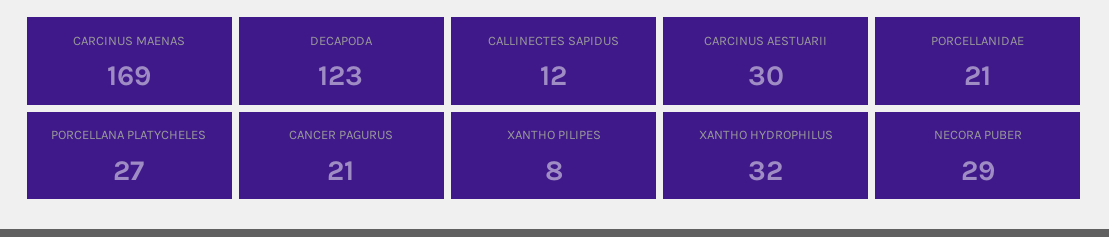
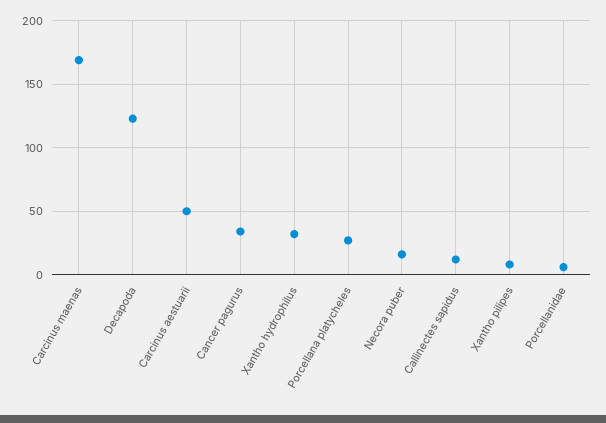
  {
    "CARCINUS MAENAS": 169,
    "DECAPODA": 123,
    "CALLINECTES SAPIDUS": 12,
-   "CARCINUS AESTUARII": 30,
+   "CARCINUS AESTUARII": 50,
-   "PORCELLANIDAE": 21,
+   "PORCELLANIDAE": 5,
    "PORCELLANA PLATYCHELES": 27,
-   "CANCER PAGURUS": 21,
+   "CANCER PAGURUS": 35,
    "XANTHO PILIPES": 8,
    "XANTHO HYDROPHILUS": 32,
-   "NECORA PUBER": 29
+   "NECORA PUBER": 15
  }

